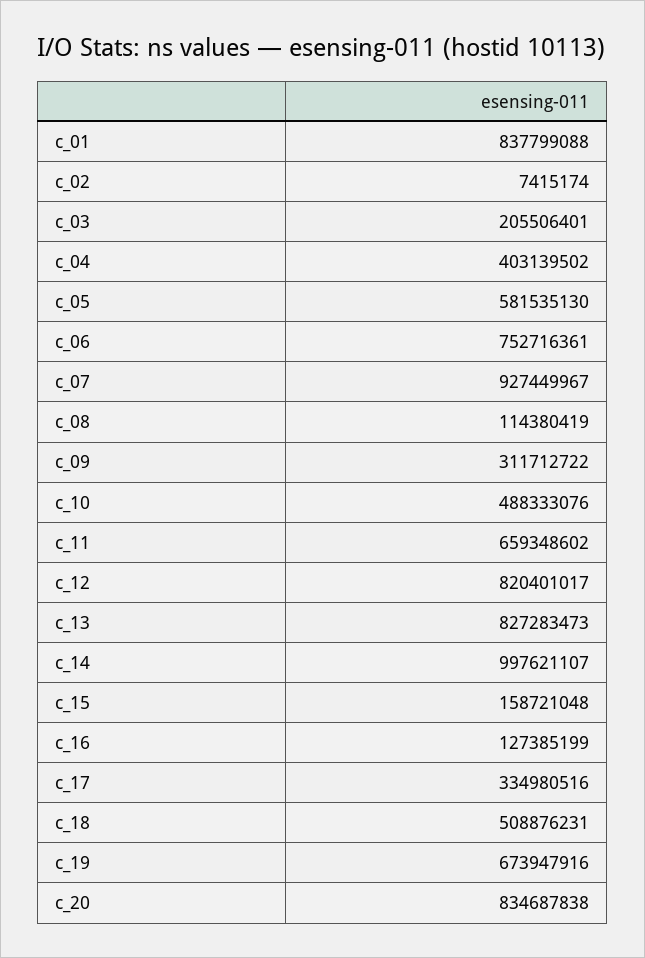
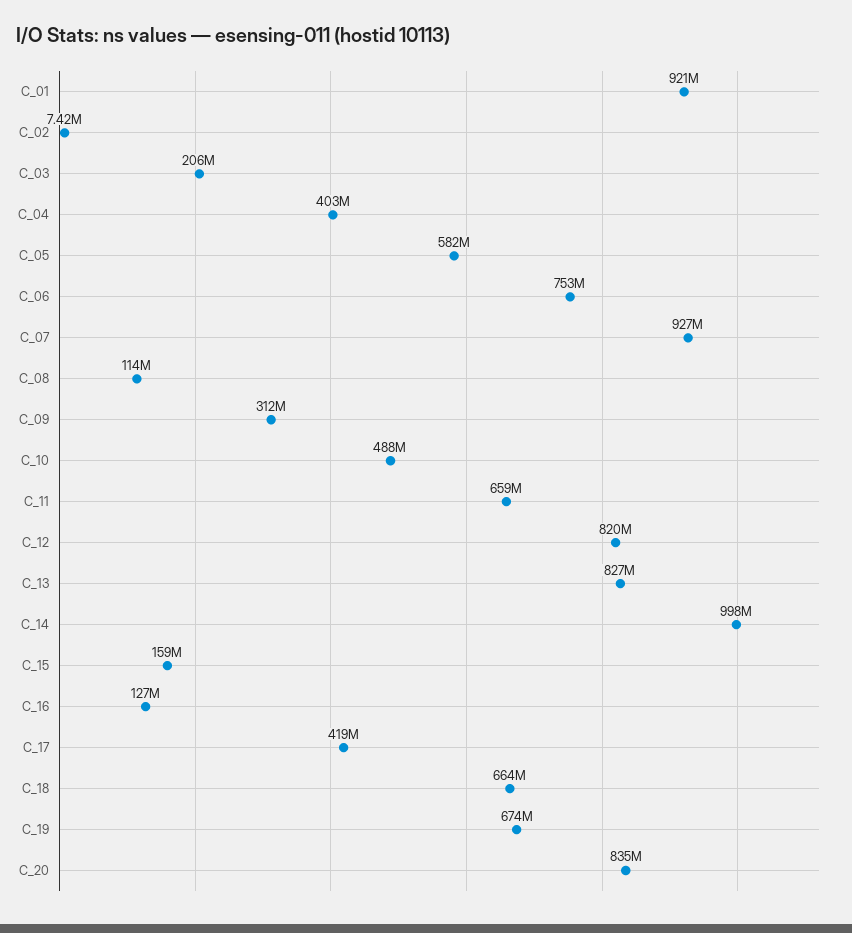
  {
-   "c_01": 837799088,
+   "c_01": 921000000,
    "c_02": 7415174,
    "c_03": 205506401,
    "c_04": 403139502,
    "c_05": 581535130,
    "c_06": 752716361,
    "c_07": 927449967,
    "c_08": 114380419,
    "c_09": 311712722,
    "c_10": 488333076,
    "c_11": 659348602,
    "c_12": 820401017,
    "c_13": 827283473,
    "c_14": 997621107,
    "c_15": 158721048,
    "c_16": 127385199,
-   "c_17": 334980516,
+   "c_17": 419000000,
-   "c_18": 508876231,
+   "c_18": 664000000,
    "c_19": 673947916,
    "c_20": 834687838
  }

